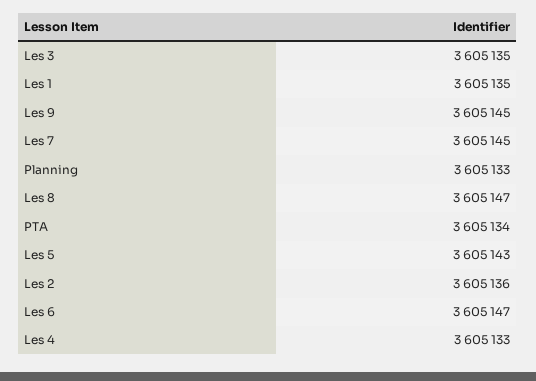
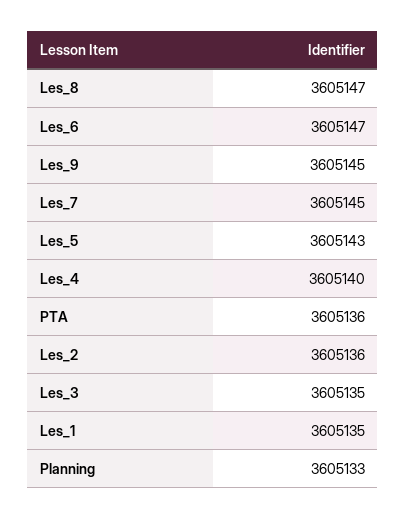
  {
    "Les 3": 3605135,
    "Les 1": 3605135,
    "Les 9": 3605145,
    "Les 7": 3605145,
    "Planning": 3605133,
    "Les 8": 3605147,
-   "PTA": 3605134,
+   "PTA": 3605136,
    "Les 5": 3605143,
    "Les 2": 3605136,
    "Les 6": 3605147,
-   "Les 4": 3605133
+   "Les 4": 3605140
  }

